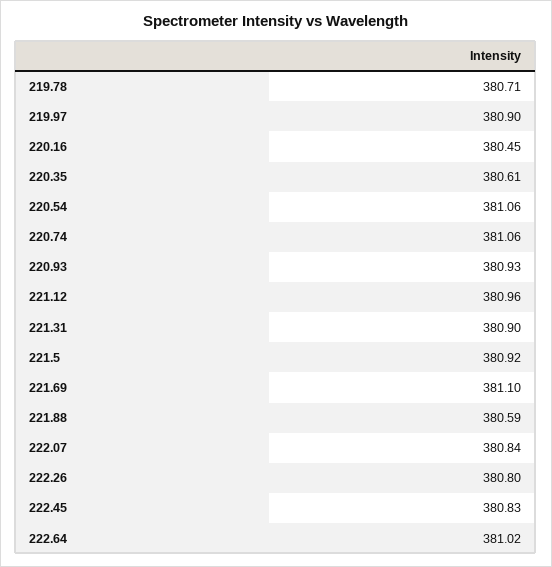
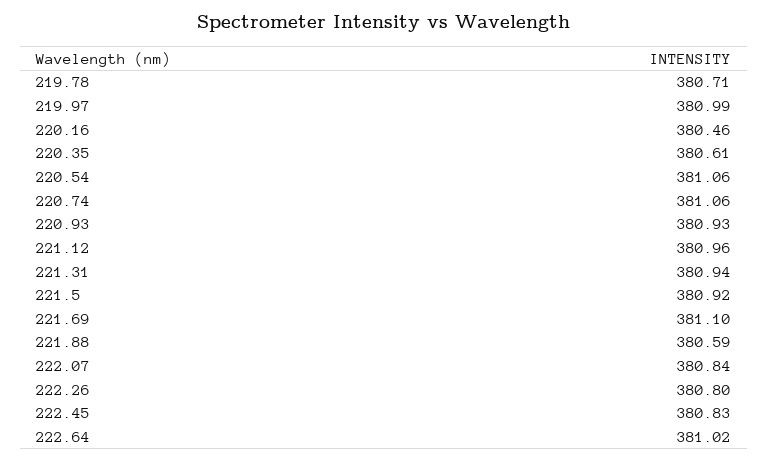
  {
    "219.78": 380.71,
-   "219.97": 380.9,
+   "219.97": 380.99,
-   "220.16": 380.45,
+   "220.16": 380.46,
    "220.35": 380.61,
    "220.54": 381.06,
    "220.74": 381.06,
    "220.93": 380.93,
    "221.12": 380.96,
-   "221.31": 380.9,
+   "221.31": 380.94,
    "221.5": 380.92,
    "221.69": 381.1,
    "221.88": 380.59,
    "222.07": 380.84,
    "222.26": 380.8,
    "222.45": 380.83,
    "222.64": 381.02
  }

